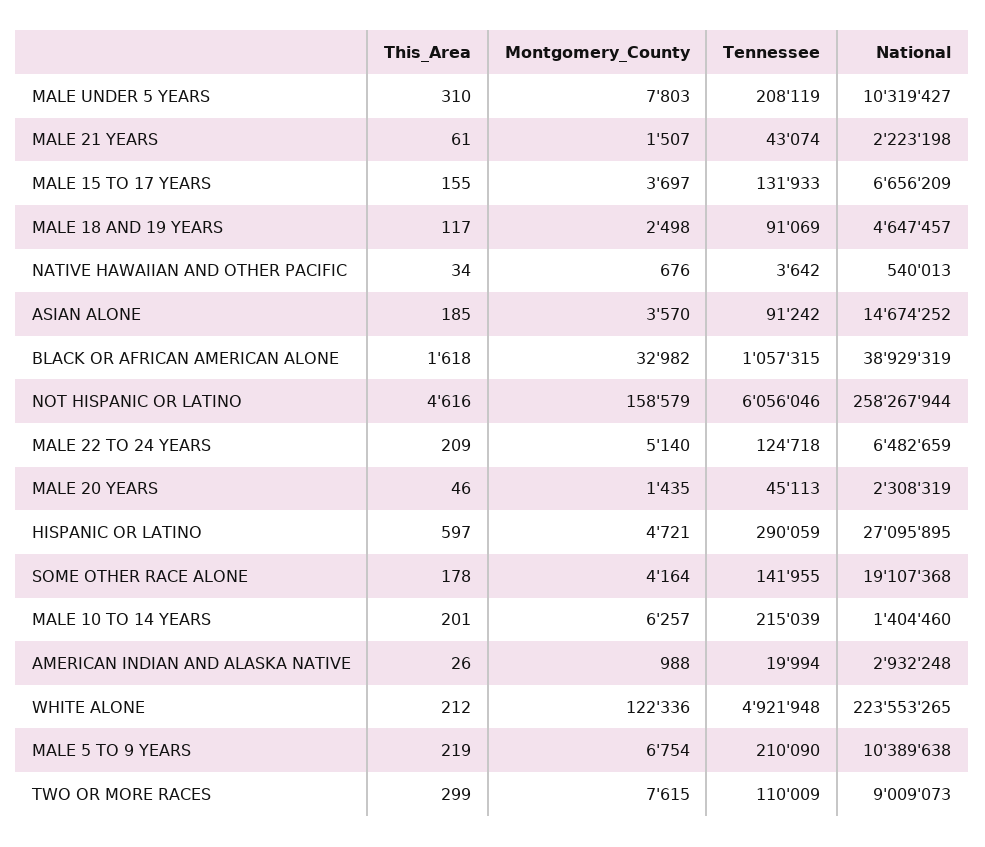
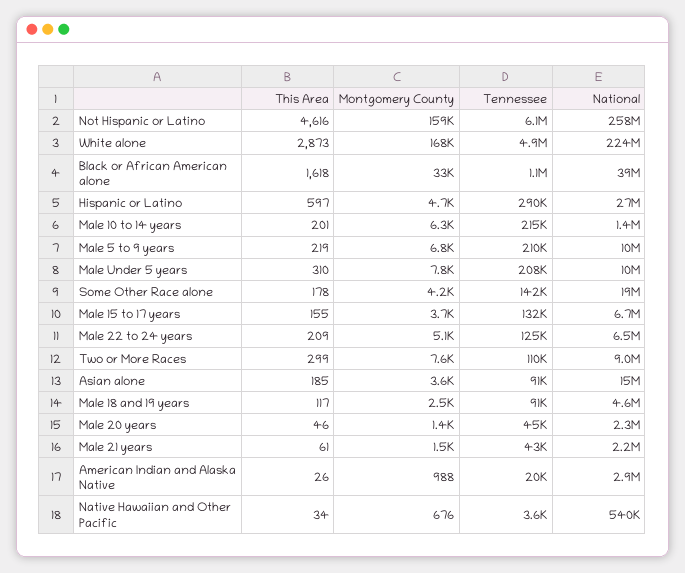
  {
    "This_Area": {
      "MALE UNDER 5 YEARS": 310,
      "MALE 21 YEARS": 61,
      "MALE 15 TO 17 YEARS": 155,
      "MALE 18 AND 19 YEARS": 117,
      "NATIVE HAWAIIAN AND OTHER PACIFIC": 34,
      "ASIAN ALONE": 185,
      "BLACK OR AFRICAN AMERICAN ALONE": 1618,
      "NOT HISPANIC OR LATINO": 4616,
      "MALE 22 TO 24 YEARS": 209,
      "MALE 20 YEARS": 46,
      "HISPANIC OR LATINO": 597,
      "SOME OTHER RACE ALONE": 178,
      "MALE 10 TO 14 YEARS": 201,
      "AMERICAN INDIAN AND ALASKA NATIVE": 26,
-     "WHITE ALONE": 212,
+     "WHITE ALONE": 2873,
      "MALE 5 TO 9 YEARS": 219,
      "TWO OR MORE RACES": 299
    },
    "Montgomery_County": {
      "MALE UNDER 5 YEARS": 7803,
      "MALE 21 YEARS": 1507,
      "MALE 15 TO 17 YEARS": 3697,
      "MALE 18 AND 19 YEARS": 2498,
      "NATIVE HAWAIIAN AND OTHER PACIFIC": 676,
      "ASIAN ALONE": 3570,
      "BLACK OR AFRICAN AMERICAN ALONE": 32982,
      "NOT HISPANIC OR LATINO": 158579,
      "MALE 22 TO 24 YEARS": 5140,
      "MALE 20 YEARS": 1435,
      "HISPANIC OR LATINO": 4721,
      "SOME OTHER RACE ALONE": 4164,
      "MALE 10 TO 14 YEARS": 6257,
      "AMERICAN INDIAN AND ALASKA NATIVE": 988,
-     "WHITE ALONE": 122336,
+     "WHITE ALONE": 168000,
      "MALE 5 TO 9 YEARS": 6754,
      "TWO OR MORE RACES": 7615
    },
    "Tennessee": {
      "MALE UNDER 5 YEARS": 208119,
      "MALE 21 YEARS": 43074,
      "MALE 15 TO 17 YEARS": 131933,
      "MALE 18 AND 19 YEARS": 91069,
      "NATIVE HAWAIIAN AND OTHER PACIFIC": 3642,
      "ASIAN ALONE": 91242,
      "BLACK OR AFRICAN AMERICAN ALONE": 1057315,
      "NOT HISPANIC OR LATINO": 6056046,
      "MALE 22 TO 24 YEARS": 124718,
      "MALE 20 YEARS": 45113,
      "HISPANIC OR LATINO": 290059,
      "SOME OTHER RACE ALONE": 141955,
      "MALE 10 TO 14 YEARS": 215039,
      "AMERICAN INDIAN AND ALASKA NATIVE": 19994,
      "WHITE ALONE": 4921948,
      "MALE 5 TO 9 YEARS": 210090,
      "TWO OR MORE RACES": 110009
    },
    "National": {
      "MALE UNDER 5 YEARS": 10319427,
      "MALE 21 YEARS": 2223198,
      "MALE 15 TO 17 YEARS": 6656209,
      "MALE 18 AND 19 YEARS": 4647457,
      "NATIVE HAWAIIAN AND OTHER PACIFIC": 540013,
      "ASIAN ALONE": 14674252,
      "BLACK OR AFRICAN AMERICAN ALONE": 38929319,
      "NOT HISPANIC OR LATINO": 258267944,
      "MALE 22 TO 24 YEARS": 6482659,
      "MALE 20 YEARS": 2308319,
      "HISPANIC OR LATINO": 27095895,
      "SOME OTHER RACE ALONE": 19107368,
      "MALE 10 TO 14 YEARS": 1404460,
      "AMERICAN INDIAN AND ALASKA NATIVE": 2932248,
      "WHITE ALONE": 223553265,
      "MALE 5 TO 9 YEARS": 10389638,
      "TWO OR MORE RACES": 9009073
    }
  }

